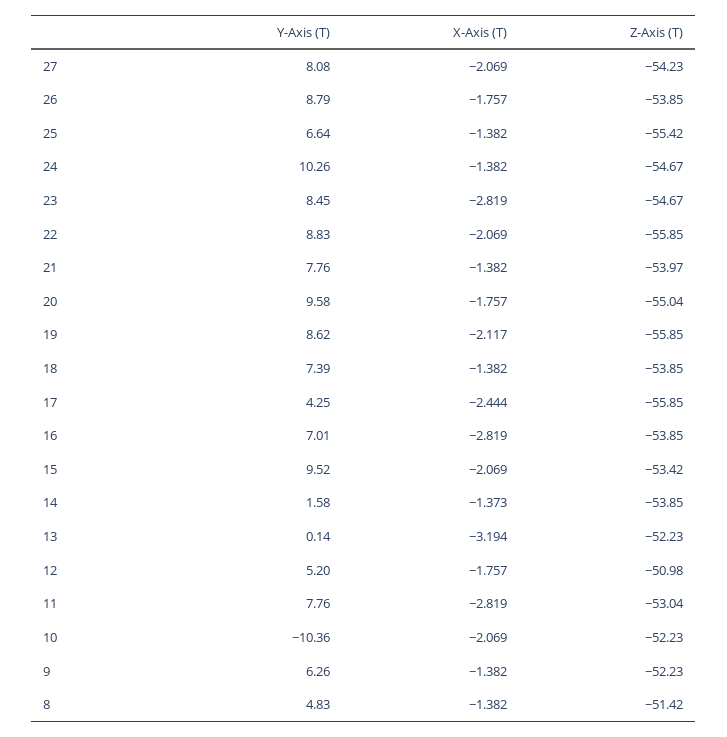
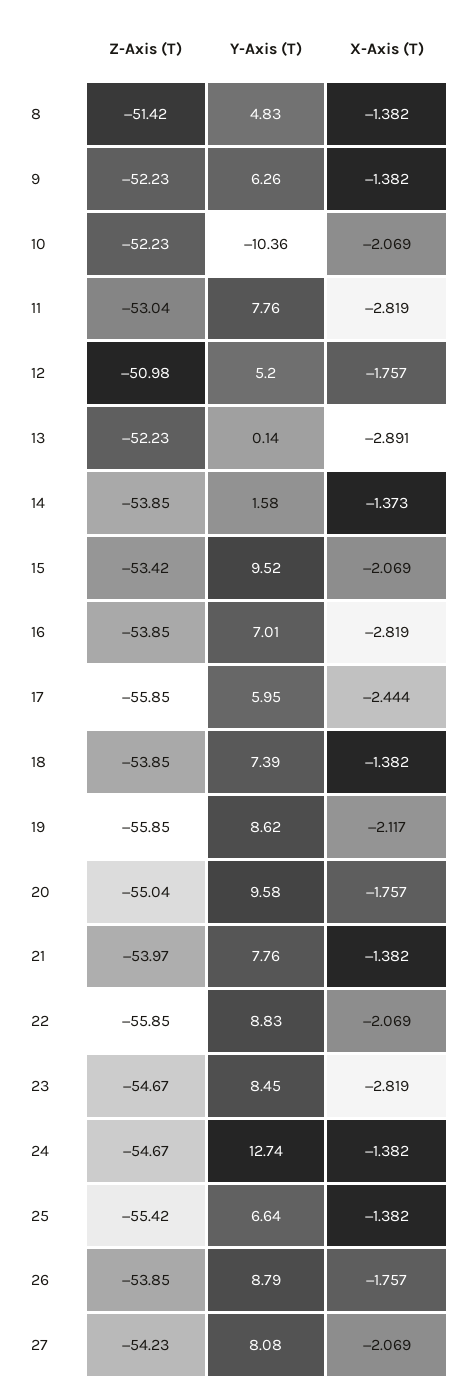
  {
    "Y-Axis (T)": {
      "27": 8.08,
      "26": 8.79,
      "25": 6.64,
-     "24": 10.26,
+     "24": 12.74,
      "23": 8.45,
      "22": 8.83,
      "21": 7.76,
      "20": 9.58,
      "19": 8.62,
      "18": 7.39,
-     "17": 4.25,
+     "17": 5.95,
      "16": 7.01,
      "15": 9.52,
      "14": 1.58,
      "13": 0.14,
      "12": 5.2,
      "11": 7.76,
      "10": -10.36,
      "9": 6.26,
      "8": 4.83
    },
    "X-Axis (T)": {
      "27": -2.069,
      "26": -1.757,
      "25": -1.382,
      "24": -1.382,
      "23": -2.819,
      "22": -2.069,
      "21": -1.382,
      "20": -1.757,
      "19": -2.117,
      "18": -1.382,
      "17": -2.444,
      "16": -2.819,
      "15": -2.069,
      "14": -1.373,
-     "13": -3.194,
+     "13": -2.891,
      "12": -1.757,
      "11": -2.819,
      "10": -2.069,
      "9": -1.382,
      "8": -1.382
    },
    "Z-Axis (T)": {
      "27": -54.23,
      "26": -53.85,
      "25": -55.42,
      "24": -54.67,
      "23": -54.67,
      "22": -55.85,
      "21": -53.97,
      "20": -55.04,
      "19": -55.85,
      "18": -53.85,
      "17": -55.85,
      "16": -53.85,
      "15": -53.42,
      "14": -53.85,
      "13": -52.23,
      "12": -50.98,
      "11": -53.04,
      "10": -52.23,
      "9": -52.23,
      "8": -51.42
    }
  }

